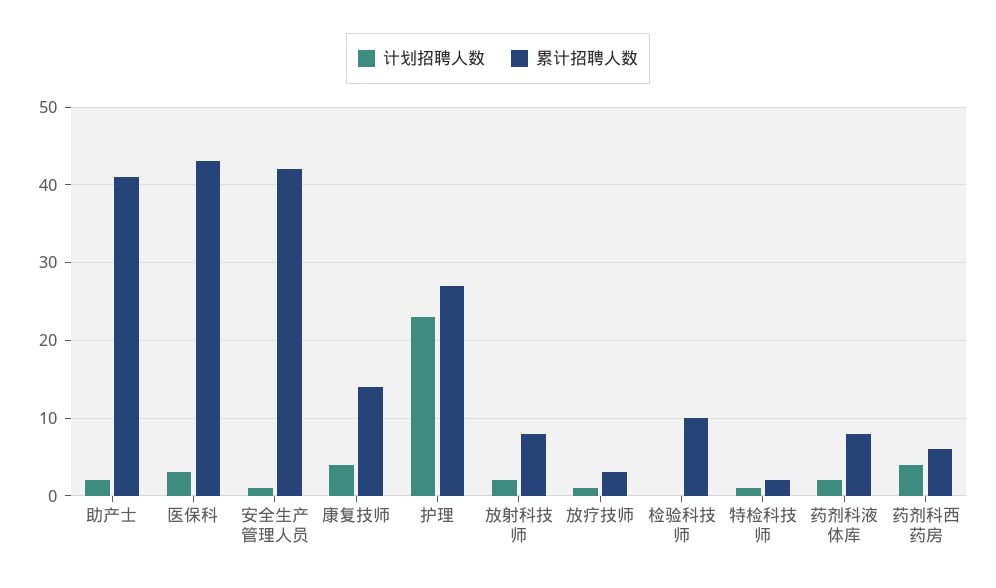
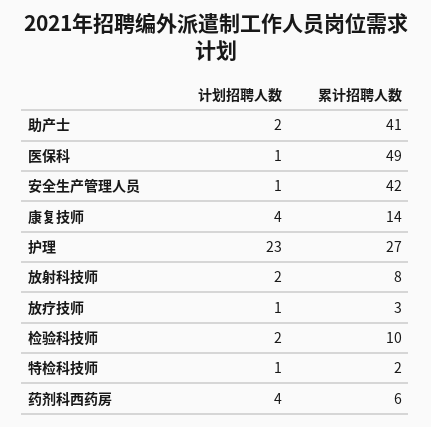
  {
    "计划招聘人数": {
      "助产士": 2,
-     "医保科": 3,
+     "医保科": 1,
      "安全生产管理人员": 1,
      "康复技师": 4,
      "护理": 23,
      "放射科技师": 2,
      "放疗技师": 1,
-     "检验科技师": 0,
+     "检验科技师": 2,
      "特检科技师": 1,
-     "药剂科液体库": 2,
      "药剂科西药房": 4
    },
    "累计招聘人数": {
      "助产士": 41,
-     "医保科": 43,
+     "医保科": 49,
      "安全生产管理人员": 42,
      "康复技师": 14,
      "护理": 27,
      "放射科技师": 8,
      "放疗技师": 3,
      "检验科技师": 10,
      "特检科技师": 2,
-     "药剂科液体库": 8,
      "药剂科西药房": 6
    }
  }

